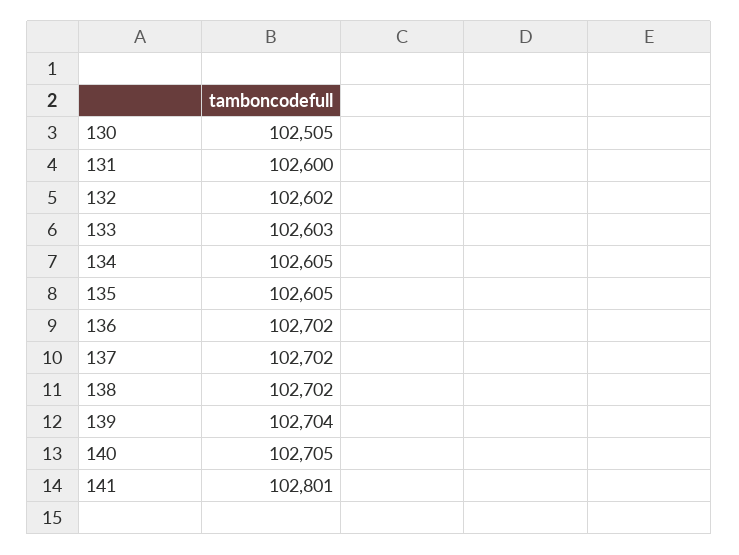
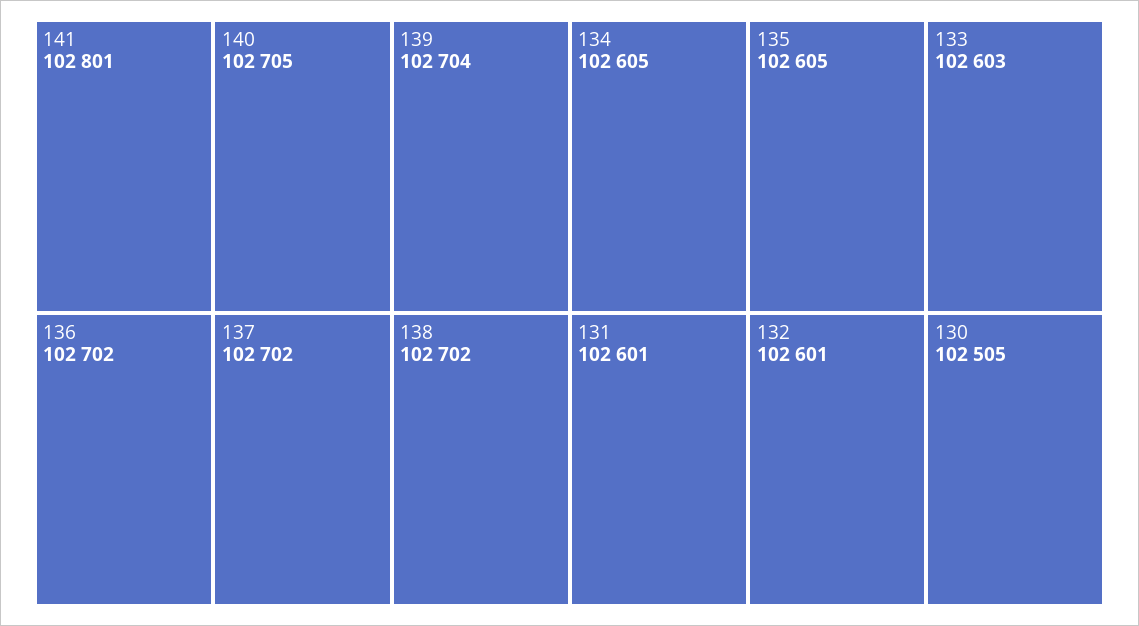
  {
    "130": 102505,
-   "131": 102600,
+   "131": 102601,
-   "132": 102602,
+   "132": 102601,
    "133": 102603,
    "134": 102605,
    "135": 102605,
    "136": 102702,
    "137": 102702,
    "138": 102702,
    "139": 102704,
    "140": 102705,
    "141": 102801
  }

